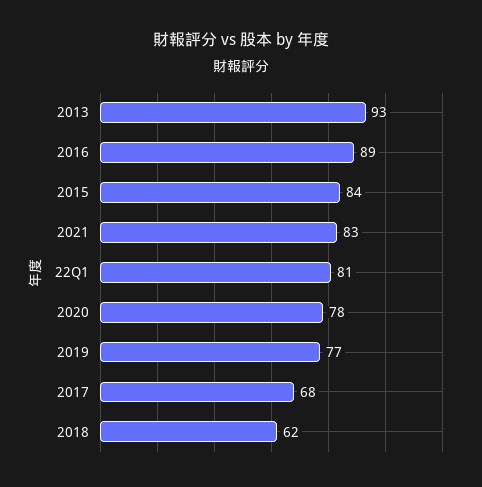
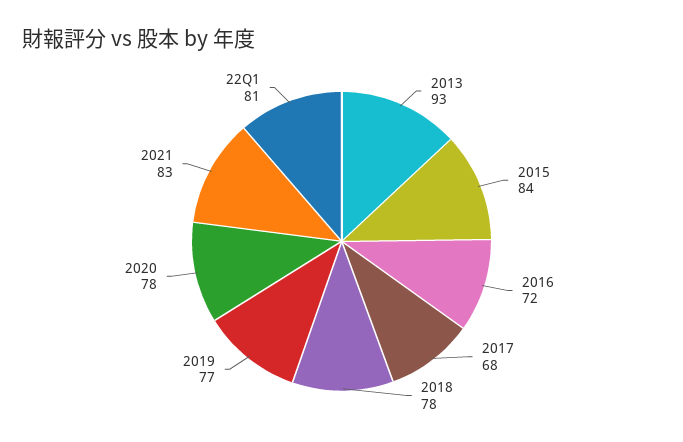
  {
    "2013": 93,
-   "2016": 89,
+   "2016": 72,
    "2015": 84,
    "2021": 83,
    "22Q1": 81,
    "2020": 78,
    "2019": 77,
    "2017": 68,
-   "2018": 62
+   "2018": 78
  }

